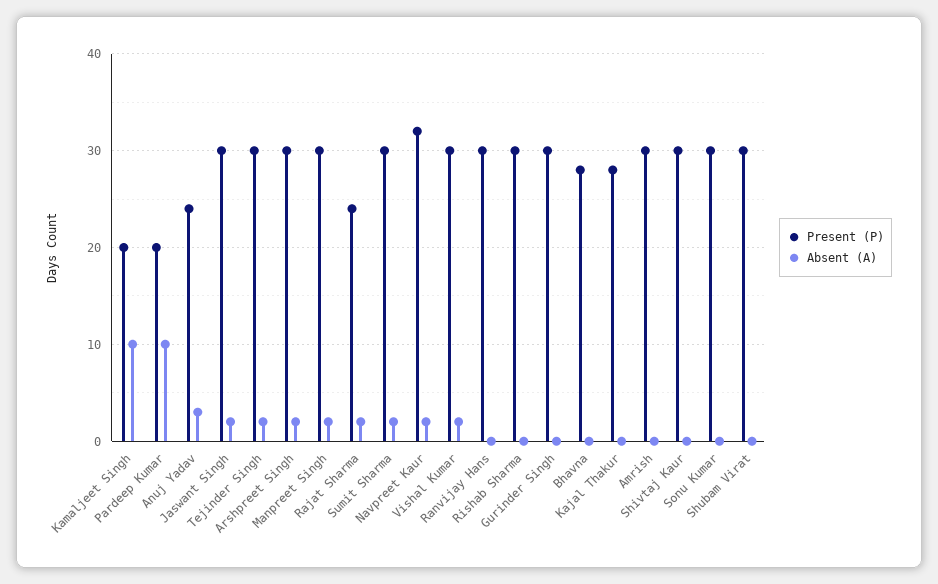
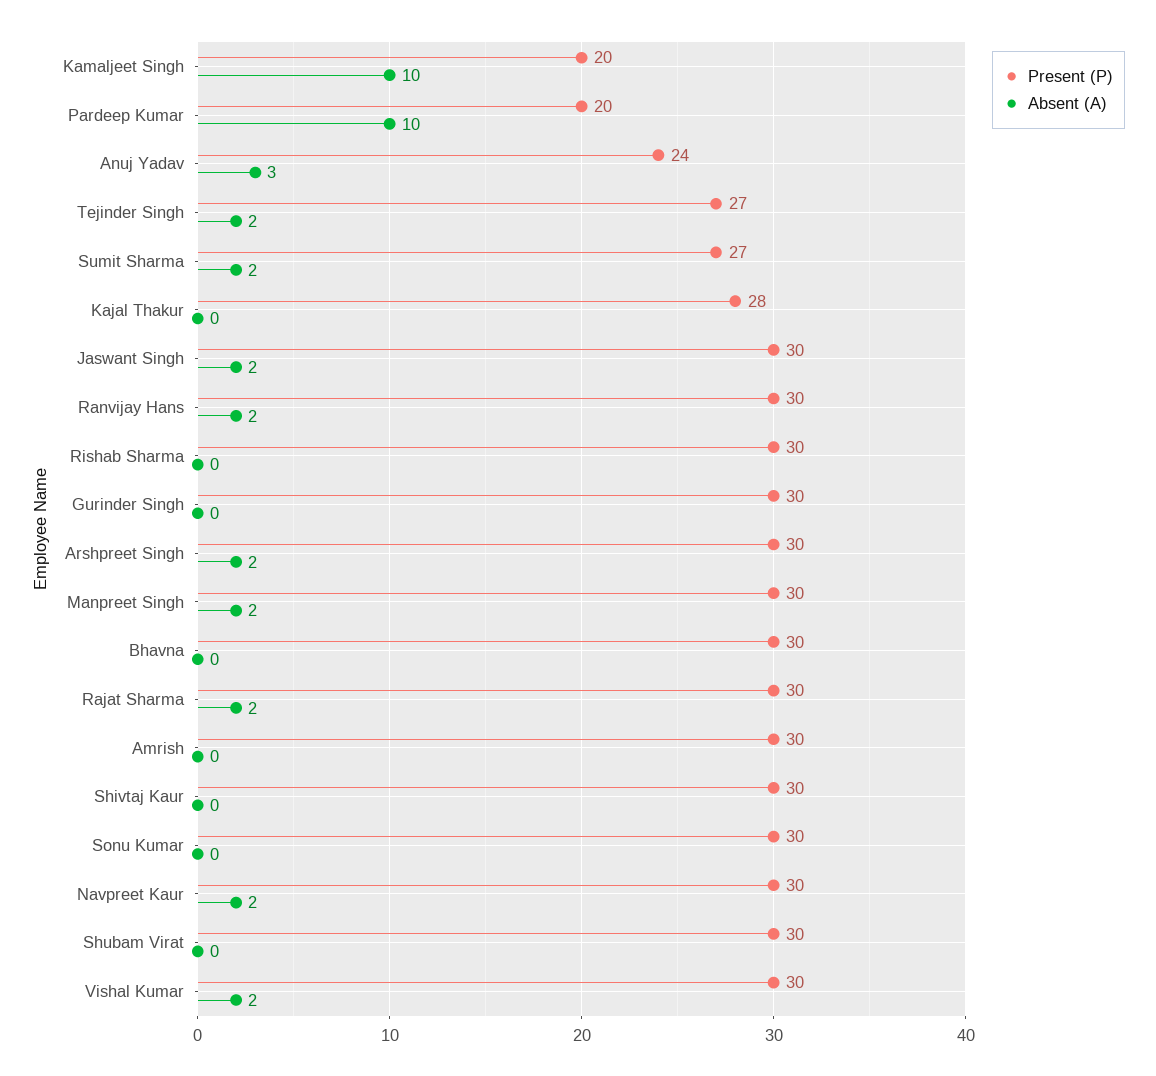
  {
    "Present (P)": {
      "Kamaljeet Singh": 20,
      "Pardeep Kumar": 20,
      "Anuj Yadav": 24,
      "Jaswant Singh": 30,
-     "Tejinder Singh": 30,
+     "Tejinder Singh": 27,
      "Arshpreet Singh": 30,
      "Manpreet Singh": 30,
-     "Rajat Sharma": 24,
+     "Rajat Sharma": 30,
-     "Sumit Sharma": 30,
+     "Sumit Sharma": 27,
-     "Navpreet Kaur": 32,
+     "Navpreet Kaur": 30,
      "Vishal Kumar": 30,
      "Ranvijay Hans": 30,
      "Rishab Sharma": 30,
      "Gurinder Singh": 30,
-     "Bhavna": 28,
+     "Bhavna": 30,
      "Kajal Thakur": 28,
      "Amrish": 30,
      "Shivtaj Kaur": 30,
      "Sonu Kumar": 30,
      "Shubam Virat": 30
    },
    "Absent (A)": {
      "Kamaljeet Singh": 10,
      "Pardeep Kumar": 10,
      "Anuj Yadav": 3,
      "Jaswant Singh": 2,
      "Tejinder Singh": 2,
      "Arshpreet Singh": 2,
      "Manpreet Singh": 2,
      "Rajat Sharma": 2,
      "Sumit Sharma": 2,
      "Navpreet Kaur": 2,
      "Vishal Kumar": 2,
-     "Ranvijay Hans": 0,
+     "Ranvijay Hans": 2,
      "Rishab Sharma": 0,
      "Gurinder Singh": 0,
      "Bhavna": 0,
      "Kajal Thakur": 0,
      "Amrish": 0,
      "Shivtaj Kaur": 0,
      "Sonu Kumar": 0,
      "Shubam Virat": 0
    }
  }

